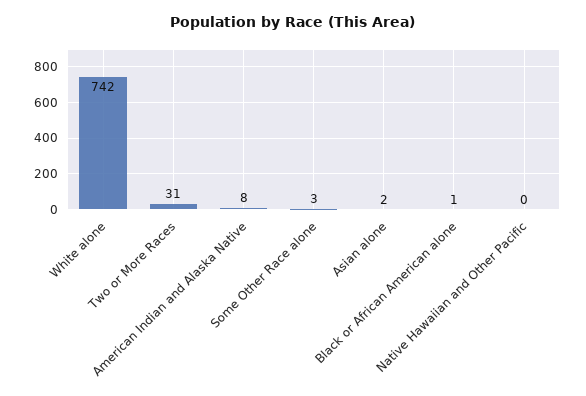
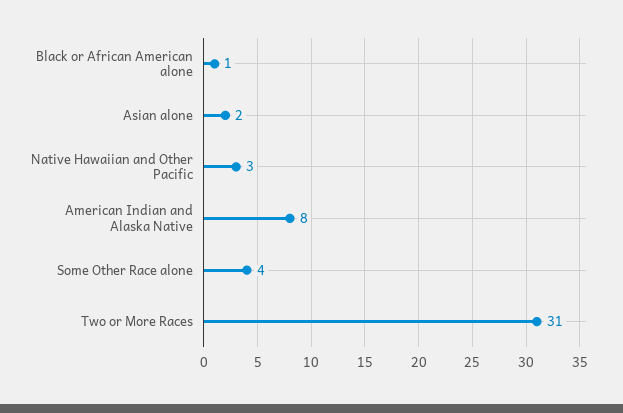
  {
-   "White alone": 742,
    "Two or More Races": 31,
    "American Indian and Alaska Native": 8,
-   "Some Other Race alone": 3,
+   "Some Other Race alone": 4,
    "Asian alone": 2,
    "Black or African American alone": 1,
-   "Native Hawaiian and Other Pacific": 0
+   "Native Hawaiian and Other Pacific": 3
  }

